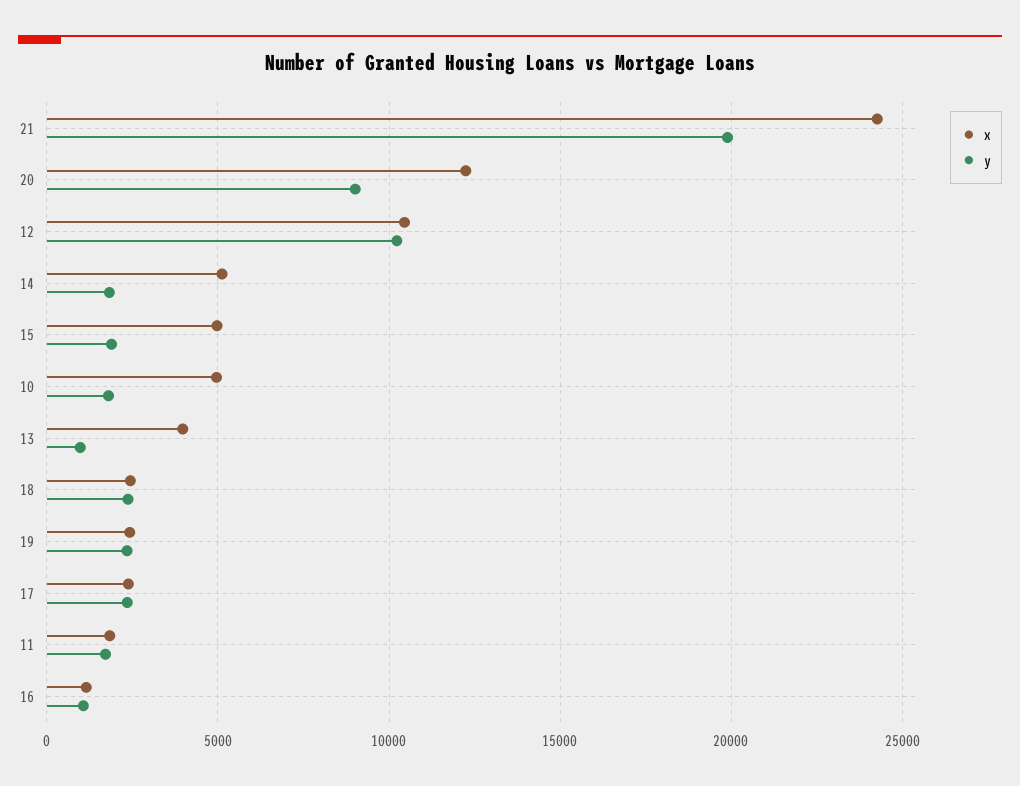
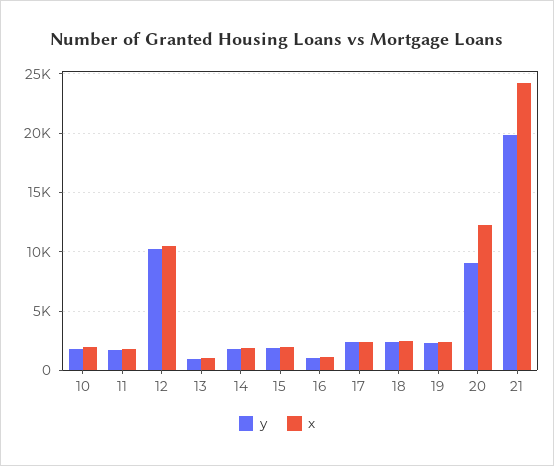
  {
    "x": {
      "21": 24500,
      "20": 12000,
      "12": 10500,
-     "14": 5000,
+     "14": 2000,
-     "15": 5000,
+     "15": 2000,
-     "10": 5000,
+     "10": 2000,
-     "13": 4000,
+     "13": 1000,
      "18": 2500,
      "19": 2500,
      "17": 2500,
      "11": 2000,
      "16": 1000
    },
    "y": {
      "21": 20000,
      "20": 9000,
      "12": 10000,
      "14": 2000,
      "15": 2000,
      "10": 2000,
      "13": 1000,
      "18": 2500,
      "19": 2500,
      "17": 2500,
      "11": 1500,
      "16": 1000
    }
  }

